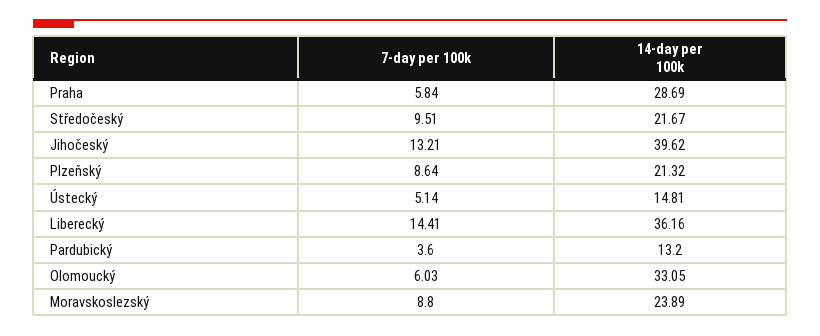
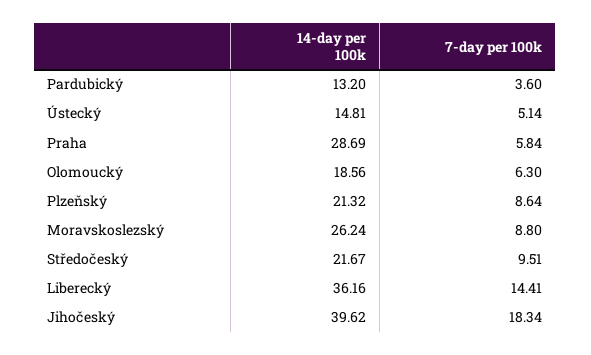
  {
    "7-day per 100k": {
      "Praha": 5.84,
      "Středočeský": 9.51,
-     "Jihočeský": 13.21,
+     "Jihočeský": 18.34,
      "Plzeňský": 8.64,
      "Ústecký": 5.14,
      "Liberecký": 14.41,
      "Pardubický": 3.6,
-     "Olomoucký": 6.03,
+     "Olomoucký": 6.3,
      "Moravskoslezský": 8.8
    },
    "14-day per 100k": {
      "Praha": 28.69,
      "Středočeský": 21.67,
      "Jihočeský": 39.62,
      "Plzeňský": 21.32,
      "Ústecký": 14.81,
      "Liberecký": 36.16,
      "Pardubický": 13.2,
-     "Olomoucký": 33.05,
+     "Olomoucký": 18.56,
-     "Moravskoslezský": 23.89
+     "Moravskoslezský": 26.24
    }
  }

